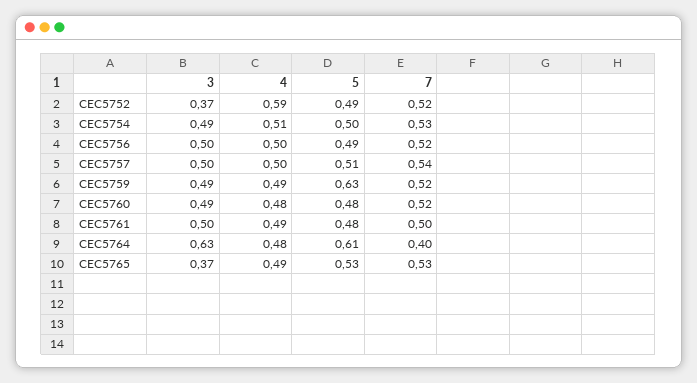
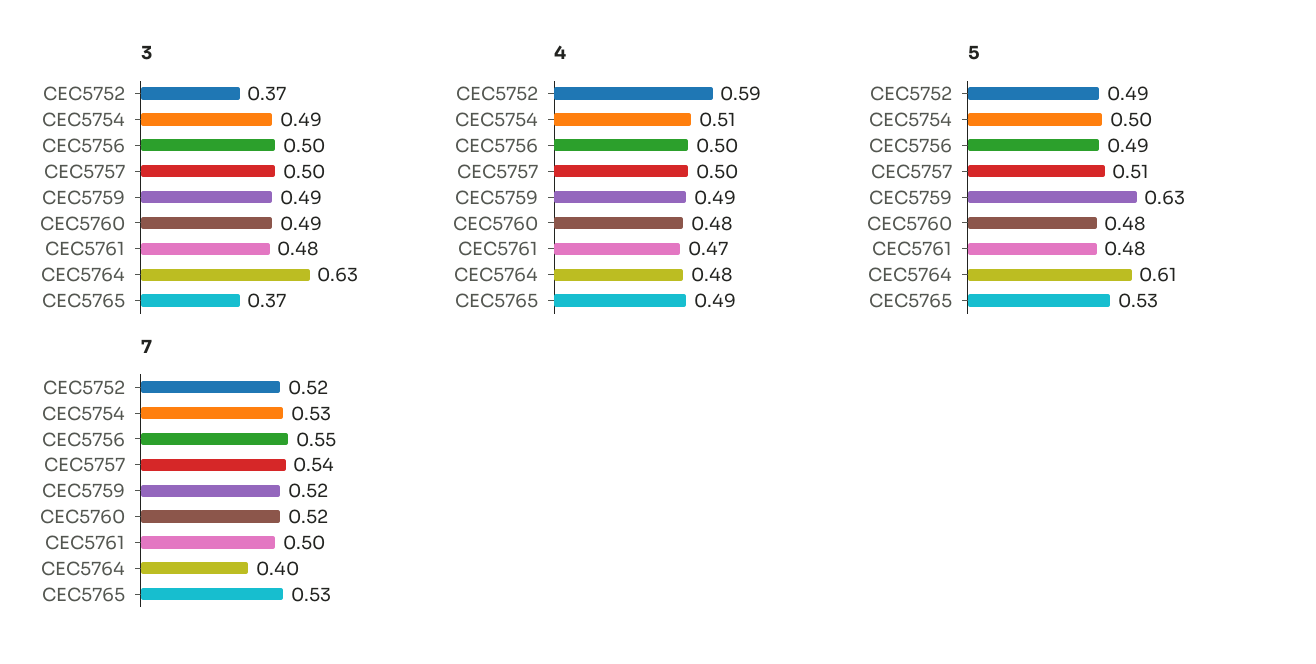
  {
    "3": {
      "CEC5752": 0.37,
      "CEC5754": 0.49,
      "CEC5756": 0.5,
      "CEC5757": 0.5,
      "CEC5759": 0.49,
      "CEC5760": 0.49,
-     "CEC5761": 0.5,
+     "CEC5761": 0.48,
      "CEC5764": 0.63,
      "CEC5765": 0.37
    },
    "4": {
      "CEC5752": 0.59,
      "CEC5754": 0.51,
      "CEC5756": 0.5,
      "CEC5757": 0.5,
      "CEC5759": 0.49,
      "CEC5760": 0.48,
-     "CEC5761": 0.49,
+     "CEC5761": 0.47,
      "CEC5764": 0.48,
      "CEC5765": 0.49
    },
    "5": {
      "CEC5752": 0.49,
      "CEC5754": 0.5,
      "CEC5756": 0.49,
      "CEC5757": 0.51,
      "CEC5759": 0.63,
      "CEC5760": 0.48,
      "CEC5761": 0.48,
      "CEC5764": 0.61,
      "CEC5765": 0.53
    },
    "7": {
      "CEC5752": 0.52,
      "CEC5754": 0.53,
-     "CEC5756": 0.52,
+     "CEC5756": 0.55,
      "CEC5757": 0.54,
      "CEC5759": 0.52,
      "CEC5760": 0.52,
      "CEC5761": 0.5,
      "CEC5764": 0.4,
      "CEC5765": 0.53
    }
  }

